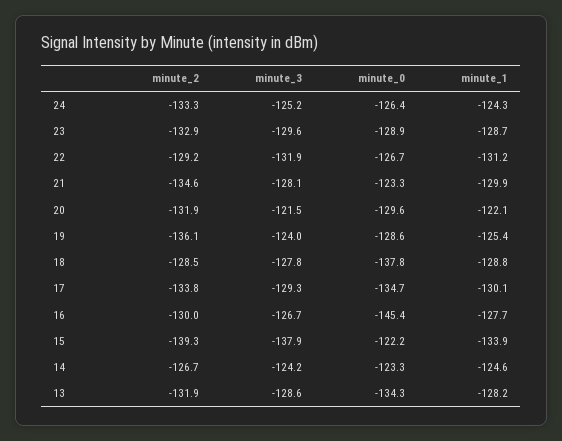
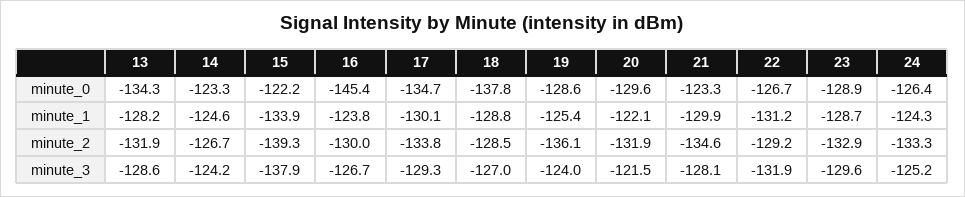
  {
    "minute_2": {
      "24": -133.3,
      "23": -132.9,
      "22": -129.2,
      "21": -134.6,
      "20": -131.9,
      "19": -136.1,
      "18": -128.5,
      "17": -133.8,
      "16": -130,
      "15": -139.3,
      "14": -126.7,
      "13": -131.9
    },
    "minute_3": {
      "24": -125.2,
      "23": -129.6,
      "22": -131.9,
      "21": -128.1,
      "20": -121.5,
      "19": -124,
-     "18": -127.8,
+     "18": -127,
      "17": -129.3,
      "16": -126.7,
      "15": -137.9,
      "14": -124.2,
      "13": -128.6
    },
    "minute_0": {
      "24": -126.4,
      "23": -128.9,
      "22": -126.7,
      "21": -123.3,
      "20": -129.6,
      "19": -128.6,
      "18": -137.8,
      "17": -134.7,
      "16": -145.4,
      "15": -122.2,
      "14": -123.3,
      "13": -134.3
    },
    "minute_1": {
      "24": -124.3,
      "23": -128.7,
      "22": -131.2,
      "21": -129.9,
      "20": -122.1,
      "19": -125.4,
      "18": -128.8,
      "17": -130.1,
-     "16": -127.7,
+     "16": -123.8,
      "15": -133.9,
      "14": -124.6,
      "13": -128.2
    }
  }

